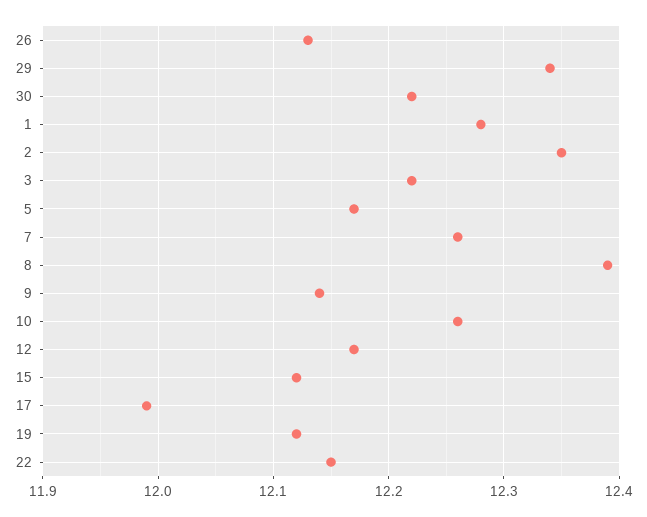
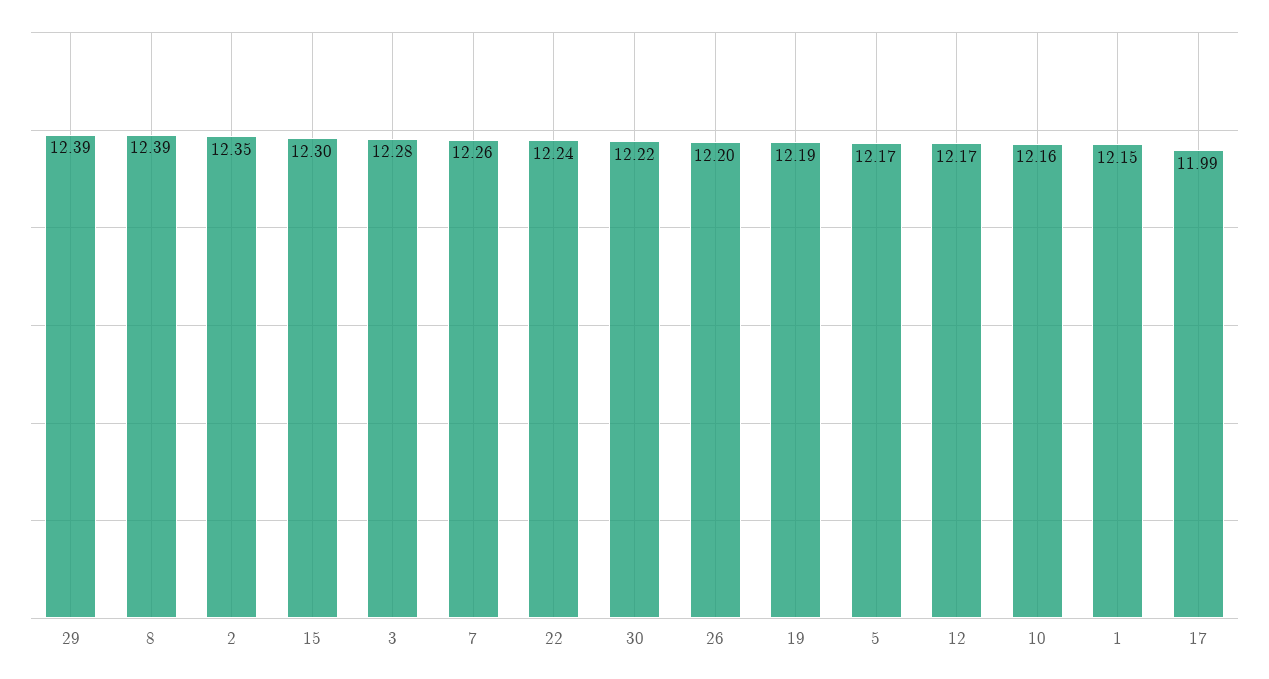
  {
-   "26": 12.13,
+   "26": 12.2,
-   "29": 12.34,
+   "29": 12.39,
    "30": 12.22,
-   "1": 12.28,
+   "1": 12.15,
    "2": 12.35,
-   "3": 12.22,
+   "3": 12.28,
    "5": 12.17,
    "7": 12.26,
    "8": 12.39,
-   "9": 12.14,
-   "10": 12.26,
+   "10": 12.16,
    "12": 12.17,
-   "15": 12.12,
+   "15": 12.3,
    "17": 11.99,
-   "19": 12.12,
+   "19": 12.19,
-   "22": 12.15
+   "22": 12.24
  }

